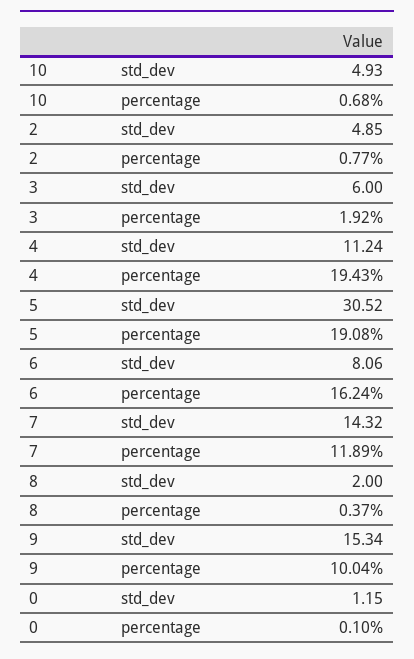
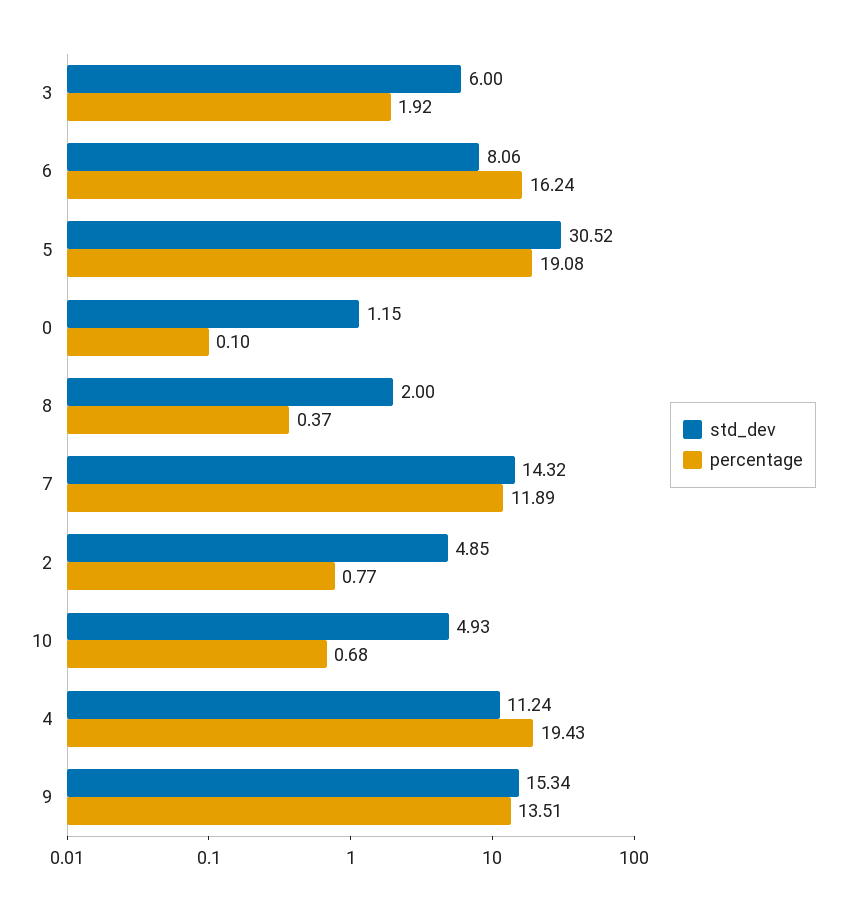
  {
    "std_dev": {
      "10": 4.93,
      "2": 4.85,
      "3": 6,
      "4": 11.24,
      "5": 30.52,
      "6": 8.06,
      "7": 14.32,
      "8": 2,
      "9": 15.34,
      "0": 1.15
    },
    "percentage": {
      "10": 0.68,
      "2": 0.77,
      "3": 1.92,
      "4": 19.43,
      "5": 19.08,
      "6": 16.24,
      "7": 11.89,
      "8": 0.37,
-     "9": 10.04,
+     "9": 13.51,
      "0": 0.1
    }
  }

